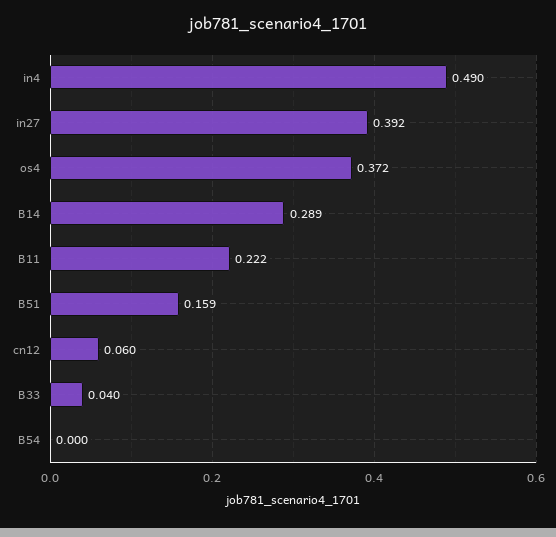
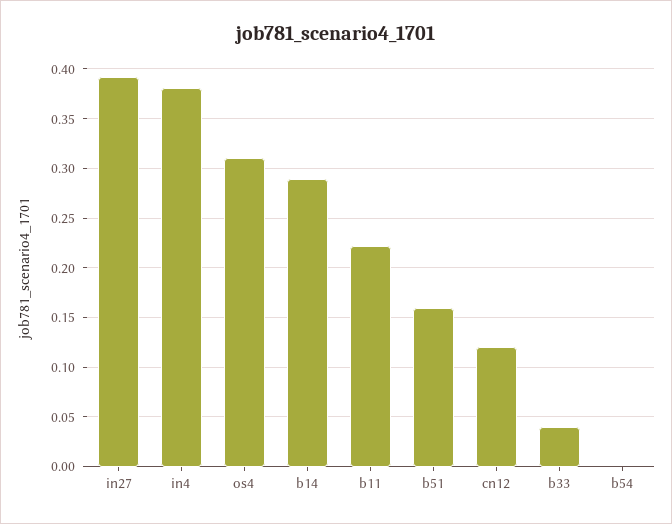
  {
-   "in4": 0.49,
+   "in4": 0.38,
    "in27": 0.392,
-   "os4": 0.372,
+   "os4": 0.31,
    "B14": 0.289,
    "B11": 0.222,
    "B51": 0.159,
-   "cn12": 0.06,
+   "cn12": 0.12,
    "B33": 0.04,
    "B54": 0
  }

